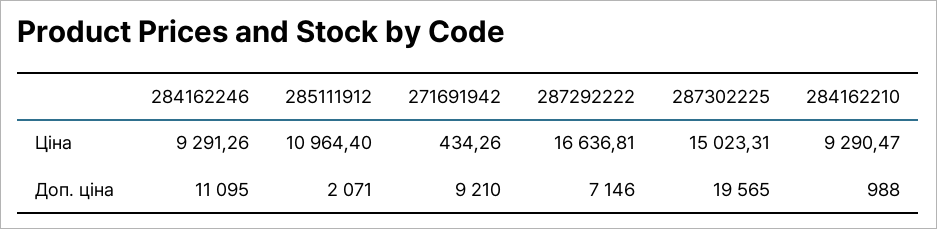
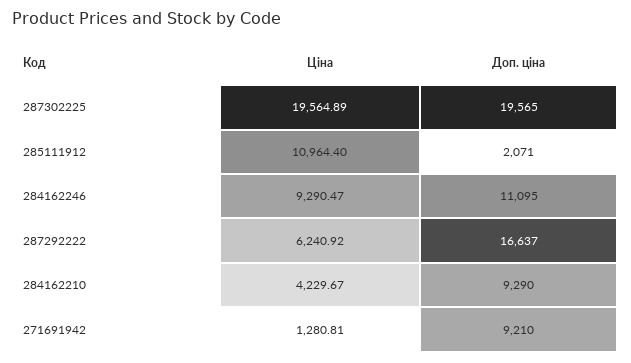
  {
    "284162246": {
-     "Ціна": 9291.26,
+     "Ціна": 9290.47,
      "Доп. ціна": 11095
    },
    "285111912": {
      "Ціна": 10964.4,
      "Доп. ціна": 2071
    },
    "271691942": {
-     "Ціна": 434.26,
+     "Ціна": 1280.81,
      "Доп. ціна": 9210
    },
    "287292222": {
-     "Ціна": 16636.81,
+     "Ціна": 6240.92,
-     "Доп. ціна": 7146
+     "Доп. ціна": 16637
    },
    "287302225": {
-     "Ціна": 15023.31,
+     "Ціна": 19564.89,
      "Доп. ціна": 19565
    },
    "284162210": {
-     "Ціна": 9290.47,
+     "Ціна": 4229.67,
-     "Доп. ціна": 988
+     "Доп. ціна": 9290
    }
  }

